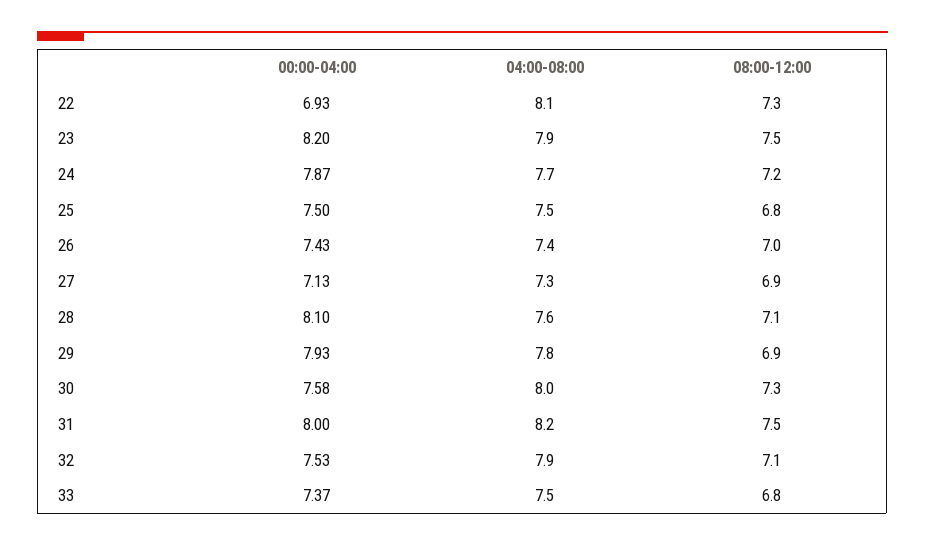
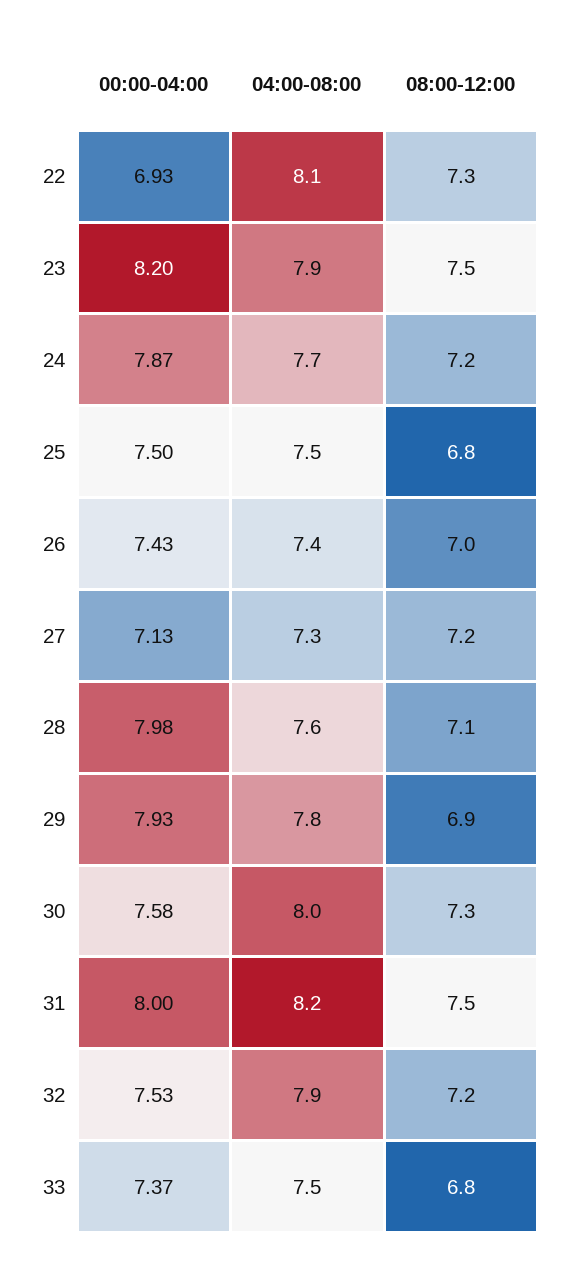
  {
    "00:00-04:00": {
      "22": 6.93,
      "23": 8.2,
      "24": 7.87,
      "25": 7.5,
      "26": 7.43,
      "27": 7.13,
-     "28": 8.1,
+     "28": 7.98,
      "29": 7.93,
      "30": 7.58,
      "31": 8,
      "32": 7.53,
      "33": 7.37
    },
    "04:00-08:00": {
      "22": 8.1,
      "23": 7.9,
      "24": 7.7,
      "25": 7.5,
      "26": 7.4,
      "27": 7.3,
      "28": 7.6,
      "29": 7.8,
      "30": 8,
      "31": 8.2,
      "32": 7.9,
      "33": 7.5
    },
    "08:00-12:00": {
      "22": 7.3,
      "23": 7.5,
      "24": 7.2,
      "25": 6.8,
      "26": 7,
-     "27": 6.9,
+     "27": 7.2,
      "28": 7.1,
      "29": 6.9,
      "30": 7.3,
      "31": 7.5,
-     "32": 7.1,
+     "32": 7.2,
      "33": 6.8
    }
  }

